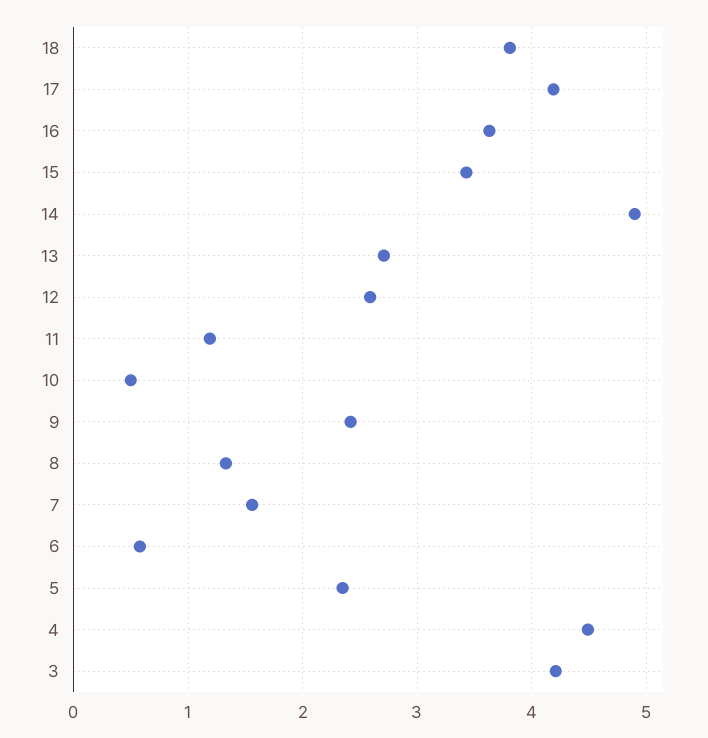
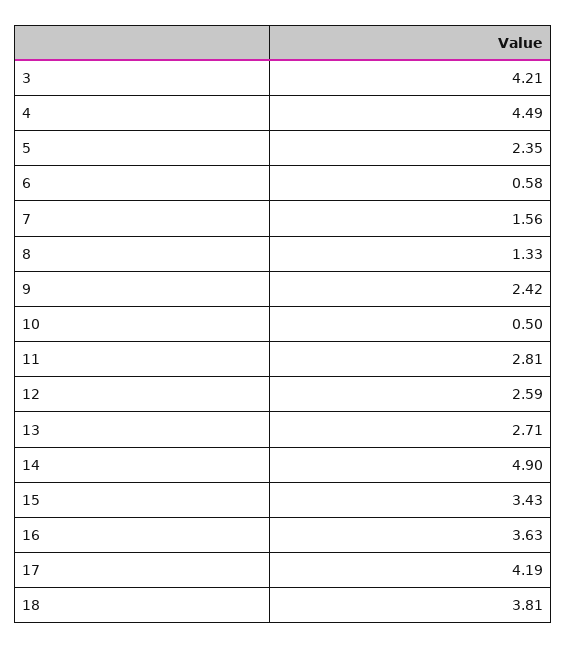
  {
    "18": 3.81,
    "17": 4.19,
    "16": 3.63,
    "15": 3.43,
    "14": 4.9,
    "13": 2.71,
    "12": 2.59,
-   "11": 1.2,
+   "11": 2.81,
    "10": 0.5,
    "9": 2.42,
    "8": 1.33,
    "7": 1.56,
    "6": 0.58,
    "5": 2.35,
    "4": 4.49,
    "3": 4.21
  }

